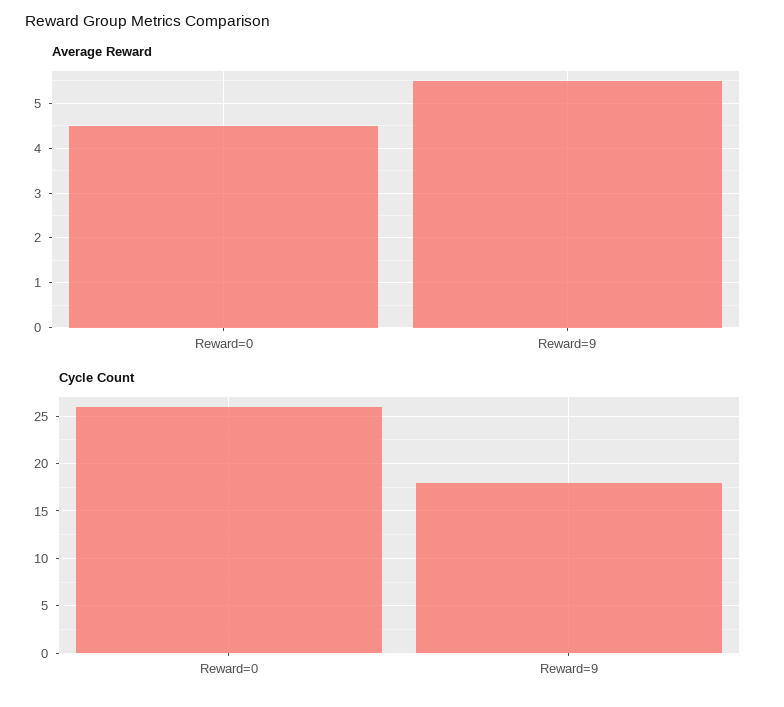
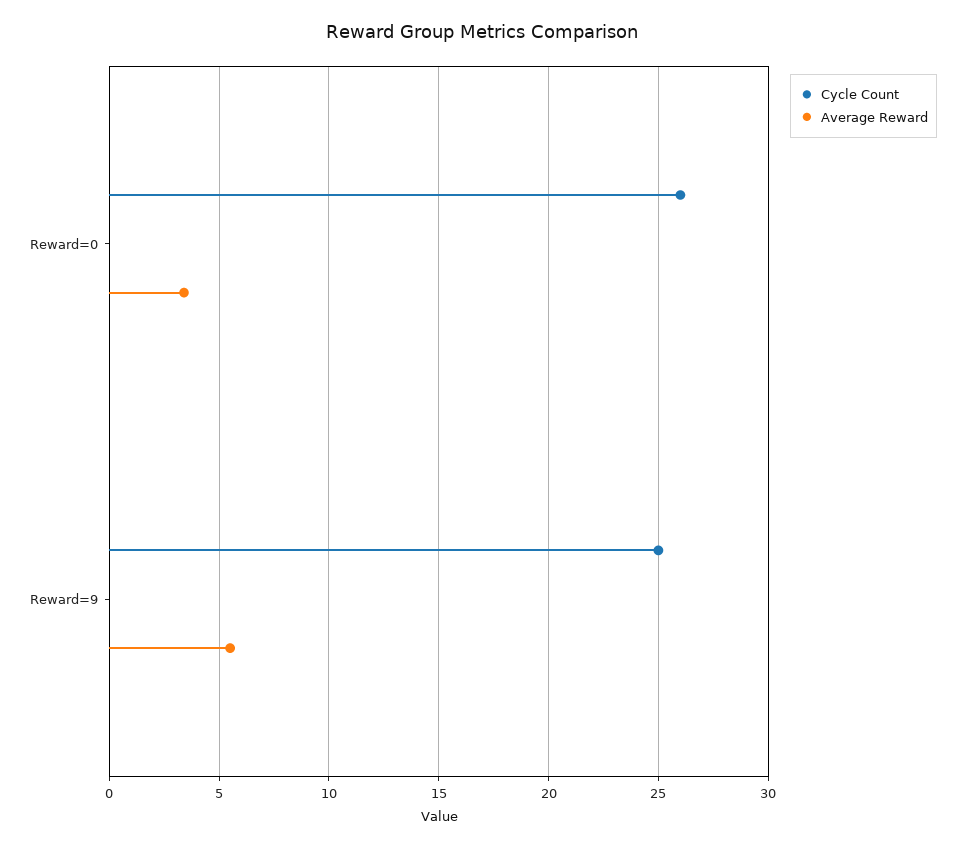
  {
    "Average Reward": {
-     "Reward=0": 4.5,
+     "Reward=0": 3.5,
      "Reward=9": 5.5
    },
    "Cycle Count": {
      "Reward=0": 26,
-     "Reward=9": 18
+     "Reward=9": 25
    }
  }

